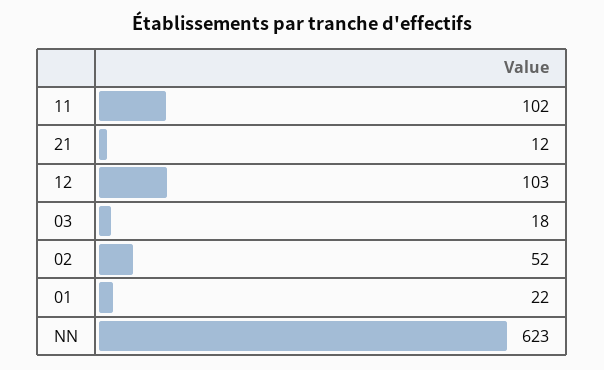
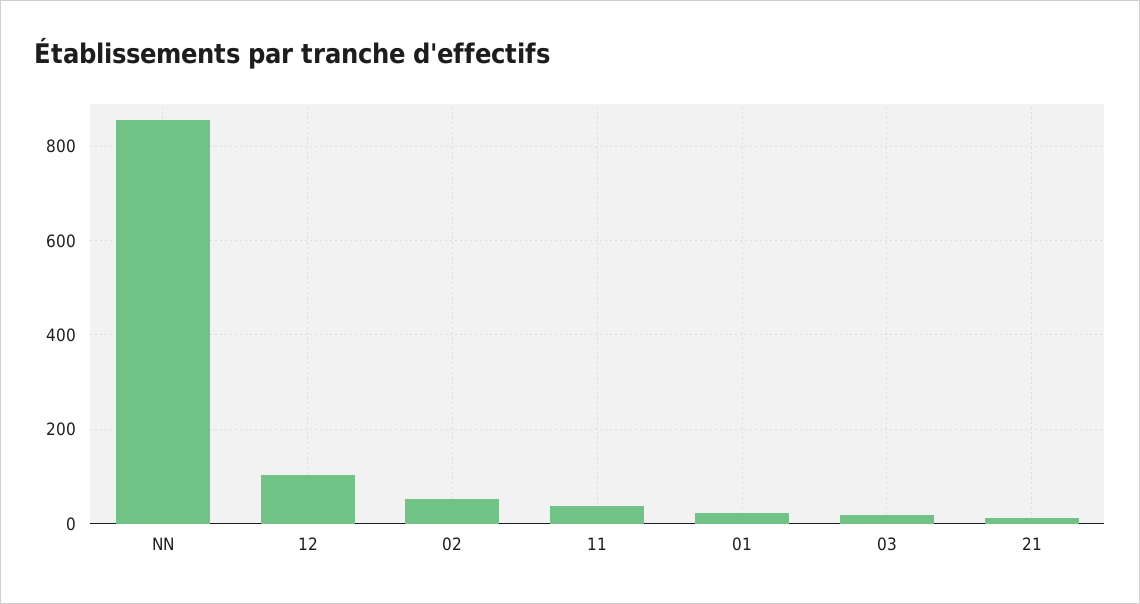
  {
-   "11": 102,
+   "11": 40,
    "21": 12,
    "12": 103,
    "03": 18,
    "02": 52,
    "01": 22,
-   "NN": 623
+   "NN": 860
  }

